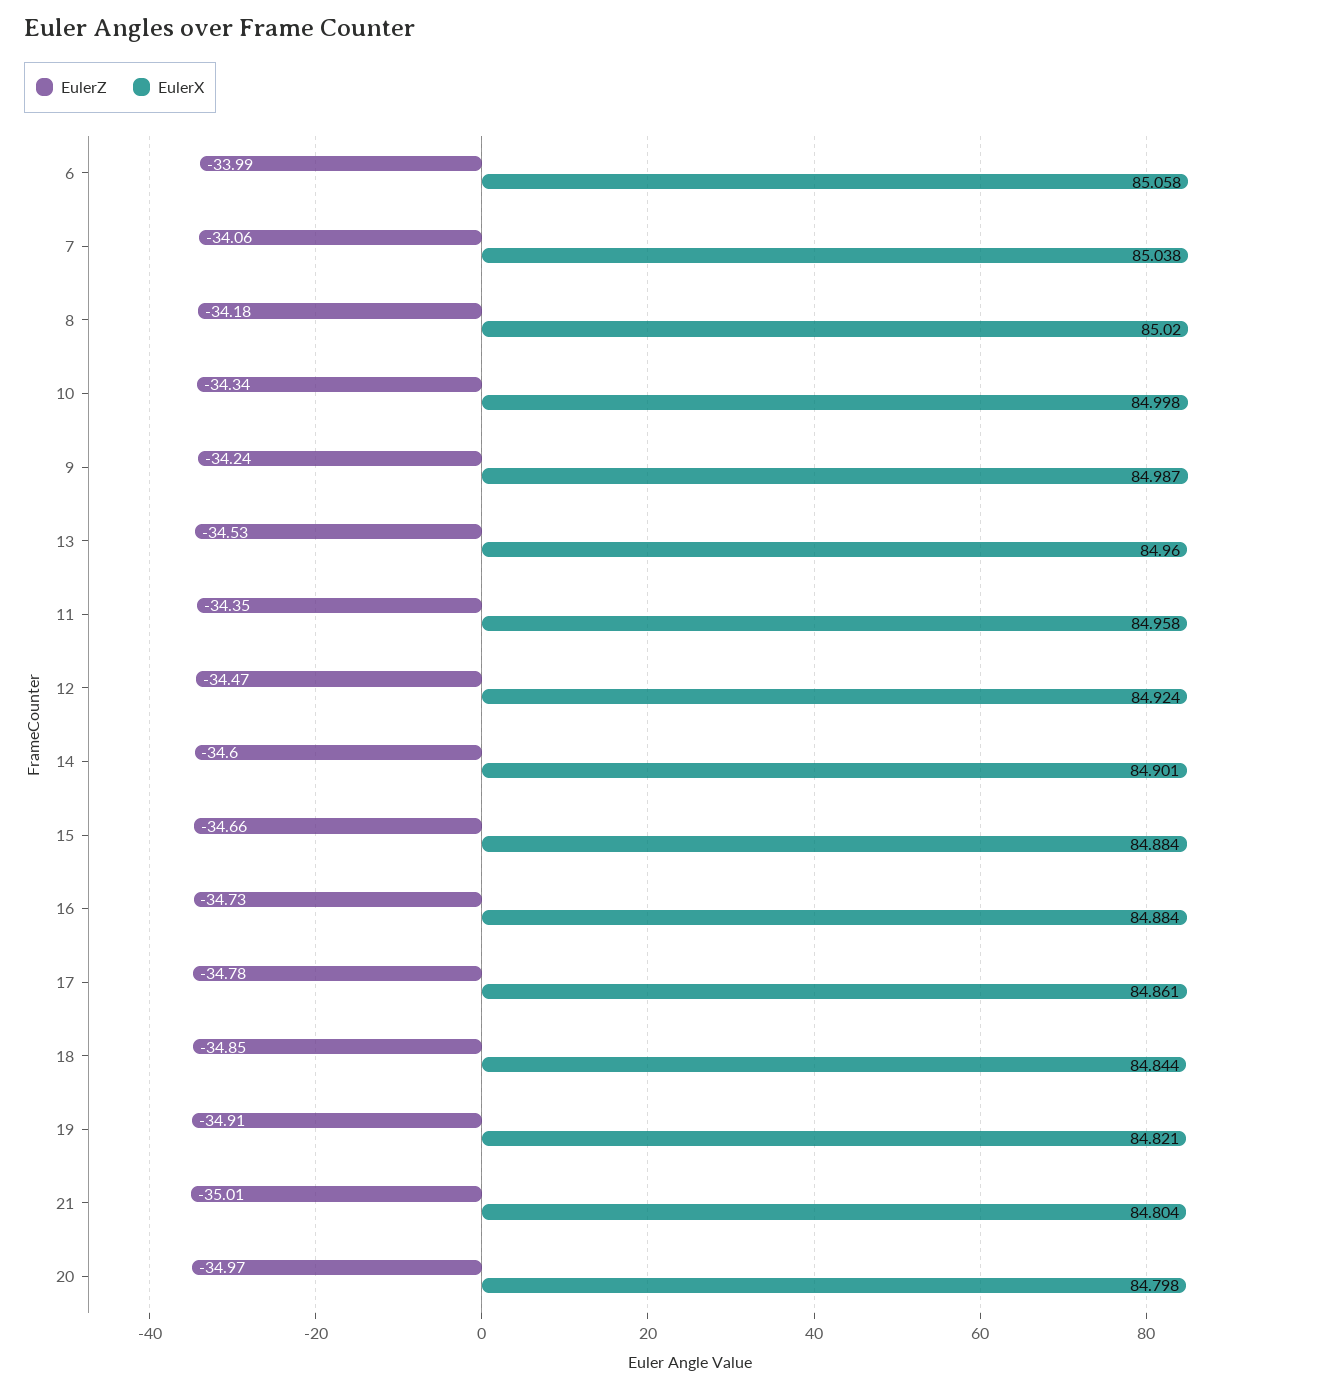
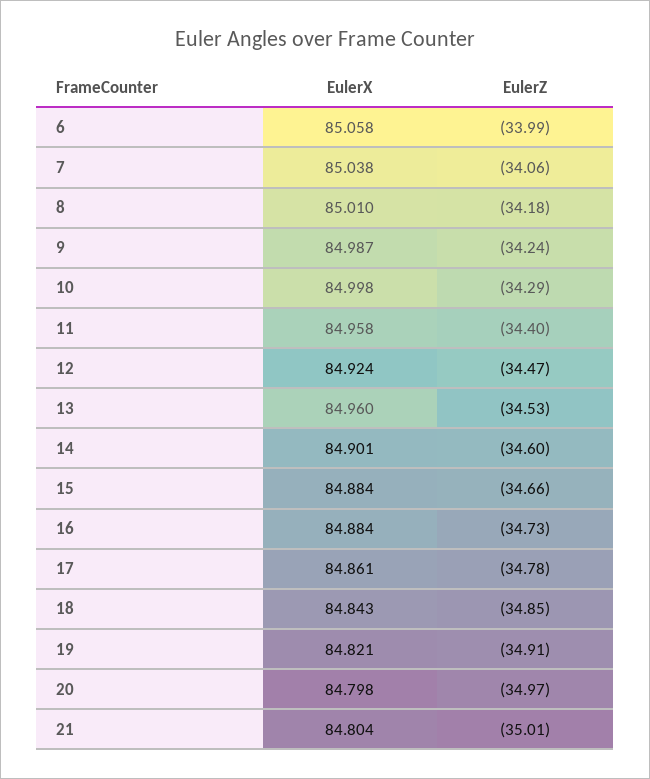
  {
    "EulerZ": {
      "6": -33.99,
      "7": -34.06,
      "8": -34.18,
-     "10": -34.34,
+     "10": -34.29,
      "9": -34.24,
      "13": -34.53,
-     "11": -34.35,
+     "11": -34.4,
      "12": -34.47,
      "14": -34.6,
      "15": -34.66,
      "16": -34.73,
      "17": -34.78,
      "18": -34.85,
      "19": -34.91,
      "21": -35.01,
      "20": -34.97
    },
    "EulerX": {
      "6": 85.058,
      "7": 85.038,
-     "8": 85.02,
+     "8": 85.01,
      "10": 84.998,
      "9": 84.987,
      "13": 84.96,
      "11": 84.958,
      "12": 84.924,
      "14": 84.901,
      "15": 84.884,
      "16": 84.884,
      "17": 84.861,
-     "18": 84.844,
+     "18": 84.843,
      "19": 84.821,
      "21": 84.804,
      "20": 84.798
    }
  }

